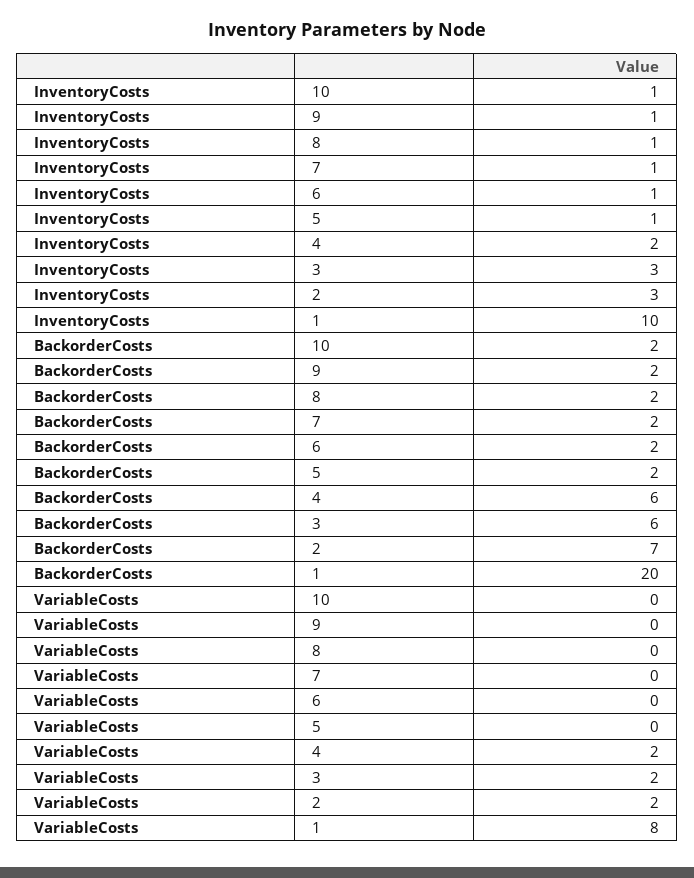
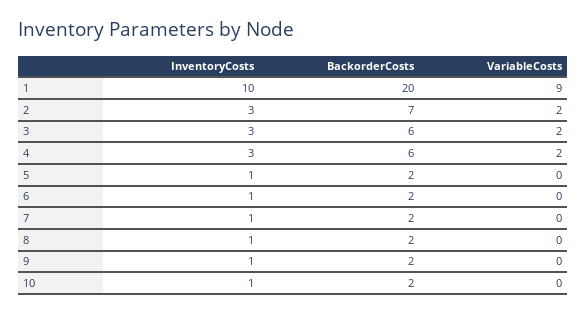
  {
    "InventoryCosts": {
      "10": 1,
      "9": 1,
      "8": 1,
      "7": 1,
      "6": 1,
      "5": 1,
-     "4": 2,
+     "4": 3,
      "3": 3,
      "2": 3,
      "1": 10
    },
    "BackorderCosts": {
      "10": 2,
      "9": 2,
      "8": 2,
      "7": 2,
      "6": 2,
      "5": 2,
      "4": 6,
      "3": 6,
      "2": 7,
      "1": 20
    },
    "VariableCosts": {
      "10": 0,
      "9": 0,
      "8": 0,
      "7": 0,
      "6": 0,
      "5": 0,
      "4": 2,
      "3": 2,
      "2": 2,
-     "1": 8
+     "1": 9
    }
  }

